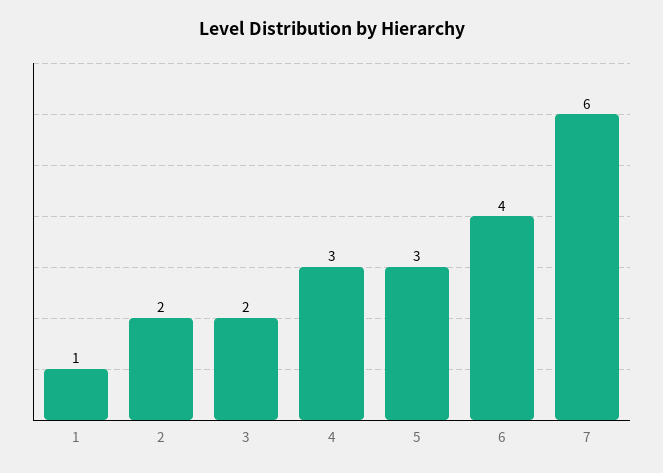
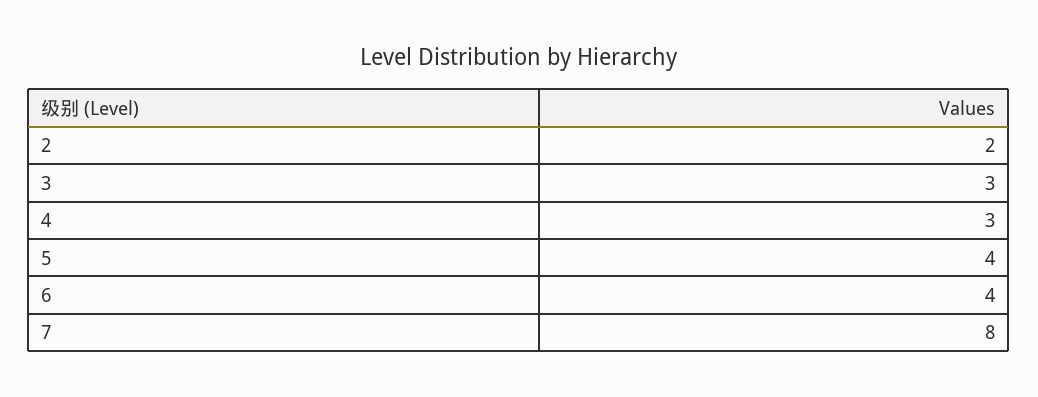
  {
-   "1": 1,
    "2": 2,
-   "3": 2,
+   "3": 3,
    "4": 3,
-   "5": 3,
+   "5": 4,
    "6": 4,
-   "7": 6
+   "7": 8
  }

